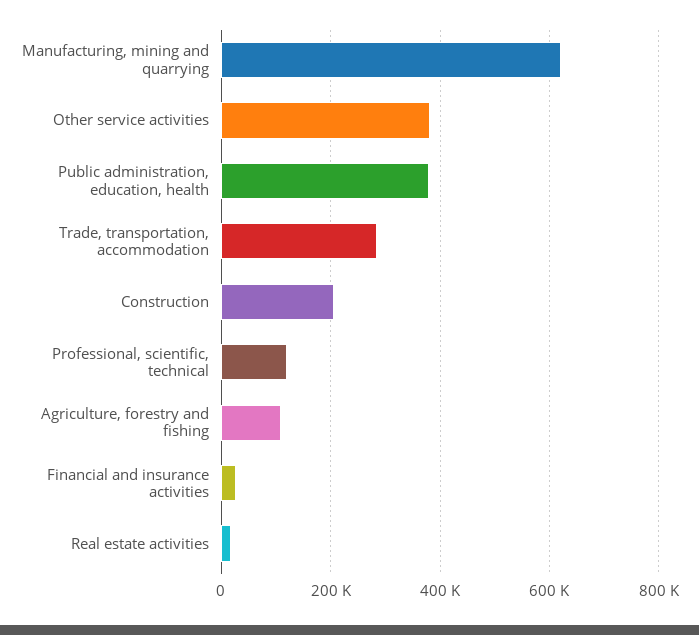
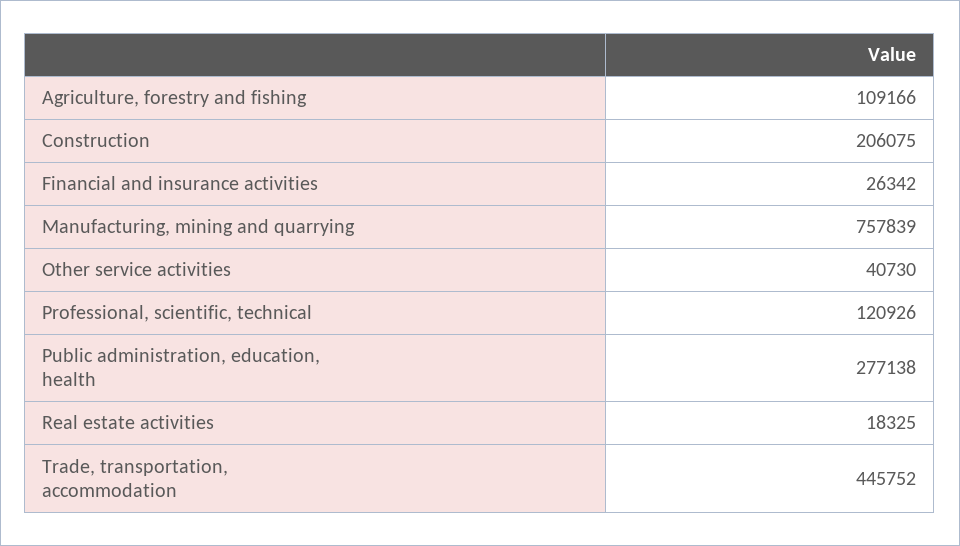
  {
-   "Manufacturing, mining and quarrying": 620000,
+   "Manufacturing, mining and quarrying": 757839,
-   "Other service activities": 380000,
+   "Other service activities": 40730,
-   "Public administration, education, health": 380000,
+   "Public administration, education, health": 277138,
-   "Trade, transportation, accommodation": 280000,
+   "Trade, transportation, accommodation": 445752,
    "Construction": 206075,
    "Professional, scientific, technical": 120926,
    "Agriculture, forestry and fishing": 109166,
    "Financial and insurance activities": 26342,
    "Real estate activities": 18325
  }

